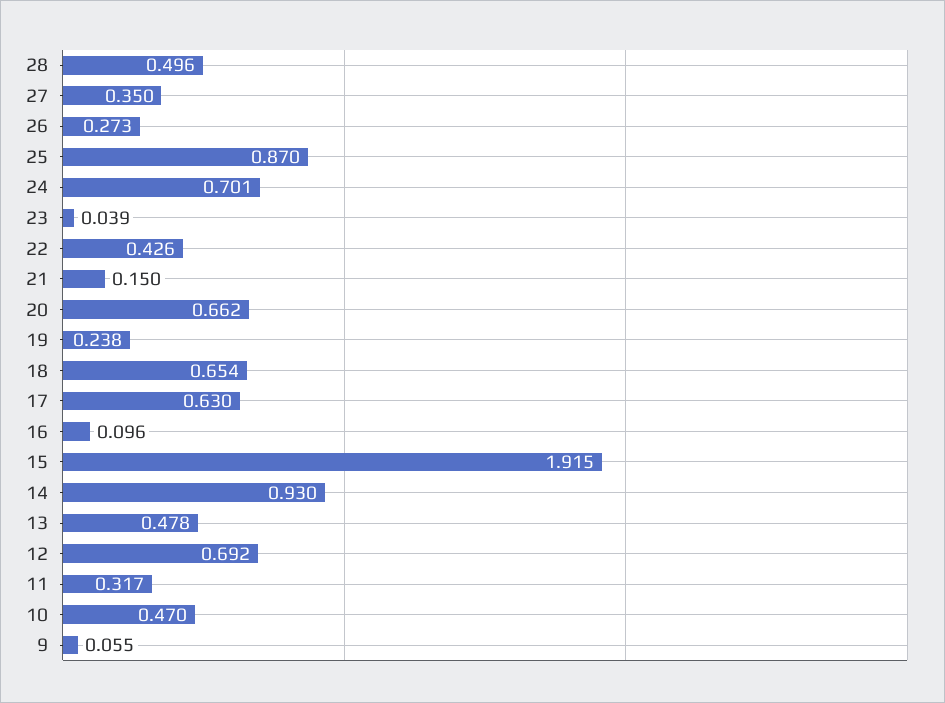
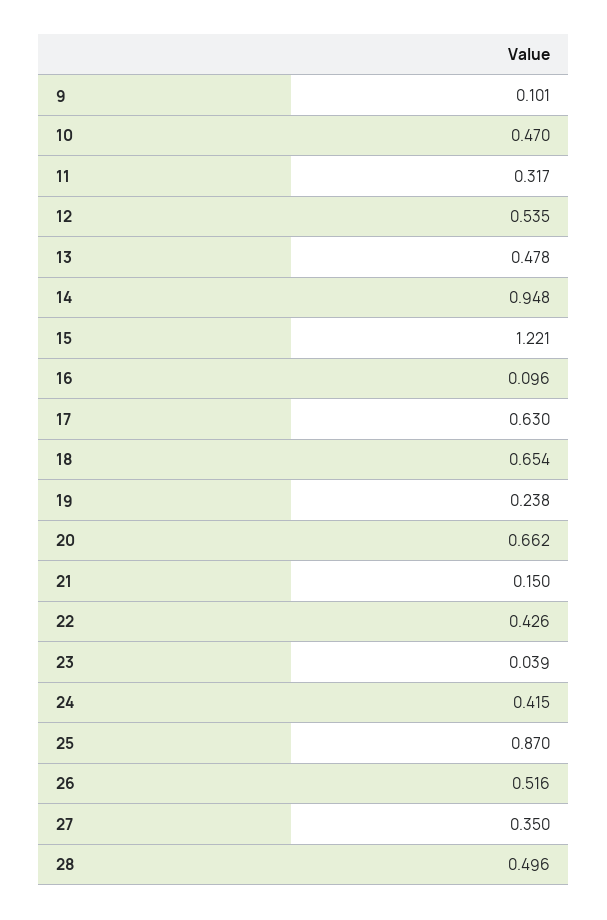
  {
    "28": 0.496,
    "27": 0.35,
-   "26": 0.273,
+   "26": 0.516,
    "25": 0.87,
-   "24": 0.701,
+   "24": 0.415,
    "23": 0.039,
    "22": 0.426,
    "21": 0.15,
    "20": 0.662,
    "19": 0.238,
    "18": 0.654,
    "17": 0.63,
    "16": 0.096,
-   "15": 1.915,
+   "15": 1.221,
-   "14": 0.93,
+   "14": 0.948,
    "13": 0.478,
-   "12": 0.692,
+   "12": 0.535,
    "11": 0.317,
    "10": 0.47,
-   "9": 0.055
+   "9": 0.101
  }

